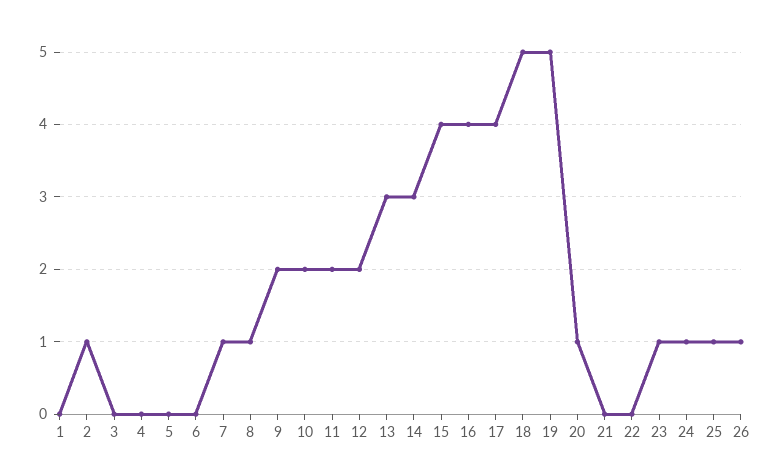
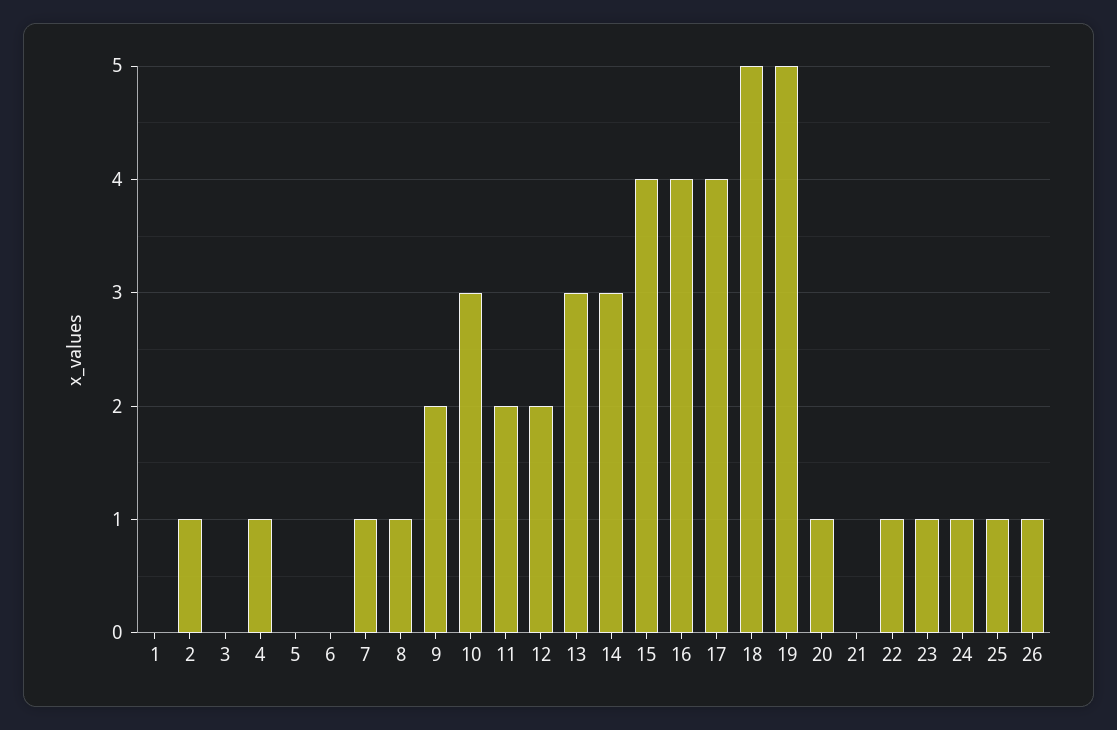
  {
    "1": 0,
    "2": 1,
    "3": 0,
-   "4": 0,
+   "4": 1,
    "5": 0,
    "6": 0,
    "7": 1,
    "8": 1,
    "9": 2,
-   "10": 2,
+   "10": 3,
    "11": 2,
    "12": 2,
    "13": 3,
    "14": 3,
    "15": 4,
    "16": 4,
    "17": 4,
    "18": 5,
    "19": 5,
    "20": 1,
    "21": 0,
-   "22": 0,
+   "22": 1,
    "23": 1,
    "24": 1,
    "25": 1,
    "26": 1
  }

